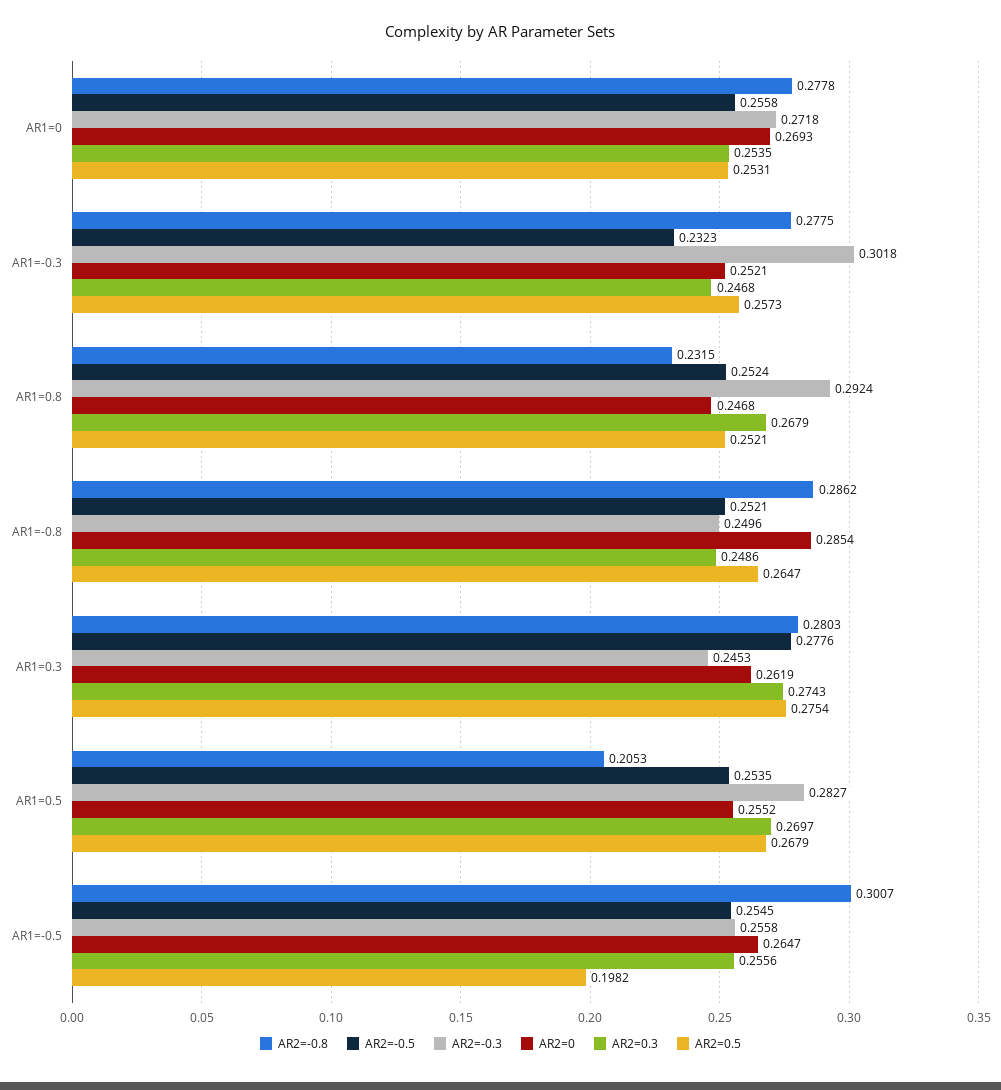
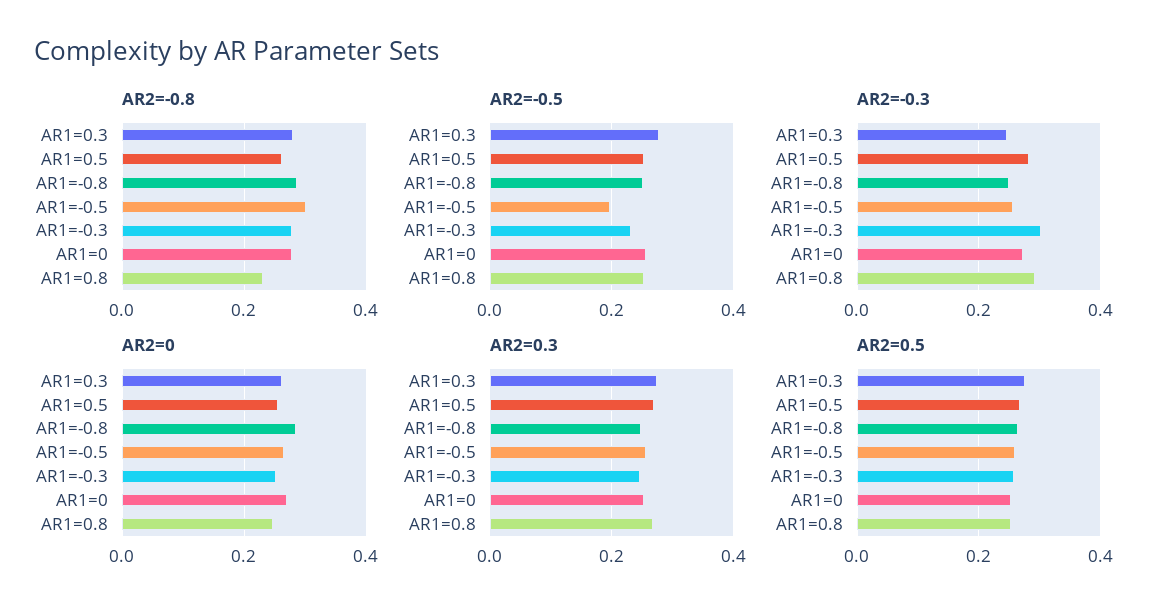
  {
    "AR2=-0.8": {
      "AR1=0": 0.2778,
      "AR1=-0.3": 0.2775,
      "AR1=0.8": 0.2315,
      "AR1=-0.8": 0.2862,
      "AR1=0.3": 0.2803,
-     "AR1=0.5": 0.2053,
+     "AR1=0.5": 0.26,
      "AR1=-0.5": 0.3007
    },
    "AR2=-0.5": {
      "AR1=0": 0.2558,
      "AR1=-0.3": 0.2323,
      "AR1=0.8": 0.2524,
      "AR1=-0.8": 0.2521,
      "AR1=0.3": 0.2776,
      "AR1=0.5": 0.2535,
-     "AR1=-0.5": 0.2545
+     "AR1=-0.5": 0.2
    },
    "AR2=-0.3": {
      "AR1=0": 0.2718,
      "AR1=-0.3": 0.3018,
      "AR1=0.8": 0.2924,
      "AR1=-0.8": 0.2496,
      "AR1=0.3": 0.2453,
      "AR1=0.5": 0.2827,
      "AR1=-0.5": 0.2558
    },
    "AR2=0": {
      "AR1=0": 0.2693,
      "AR1=-0.3": 0.2521,
      "AR1=0.8": 0.2468,
      "AR1=-0.8": 0.2854,
      "AR1=0.3": 0.2619,
      "AR1=0.5": 0.2552,
      "AR1=-0.5": 0.2647
    },
    "AR2=0.3": {
      "AR1=0": 0.2535,
      "AR1=-0.3": 0.2468,
      "AR1=0.8": 0.2679,
      "AR1=-0.8": 0.2486,
      "AR1=0.3": 0.2743,
      "AR1=0.5": 0.2697,
      "AR1=-0.5": 0.2556
    },
    "AR2=0.5": {
      "AR1=0": 0.2531,
      "AR1=-0.3": 0.2573,
      "AR1=0.8": 0.2521,
      "AR1=-0.8": 0.2647,
      "AR1=0.3": 0.2754,
      "AR1=0.5": 0.2679,
-     "AR1=-0.5": 0.1982
+     "AR1=-0.5": 0.26
    }
  }

